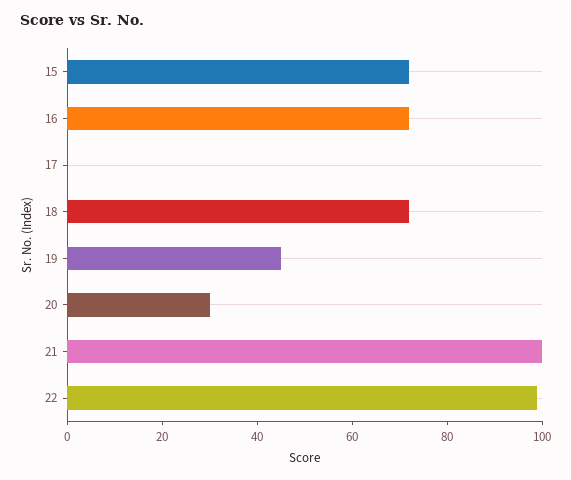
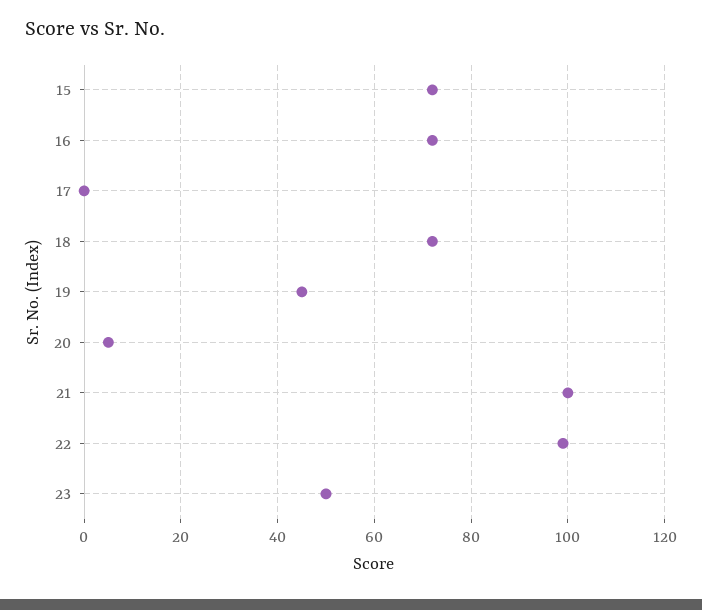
  {
    "15": 70,
    "16": 70,
    "17": 0,
    "18": 70,
    "19": 45,
-   "20": 30,
+   "20": 5,
    "21": 100,
-   "22": 100
+   "22": 100,
+   "23": 50
  }

